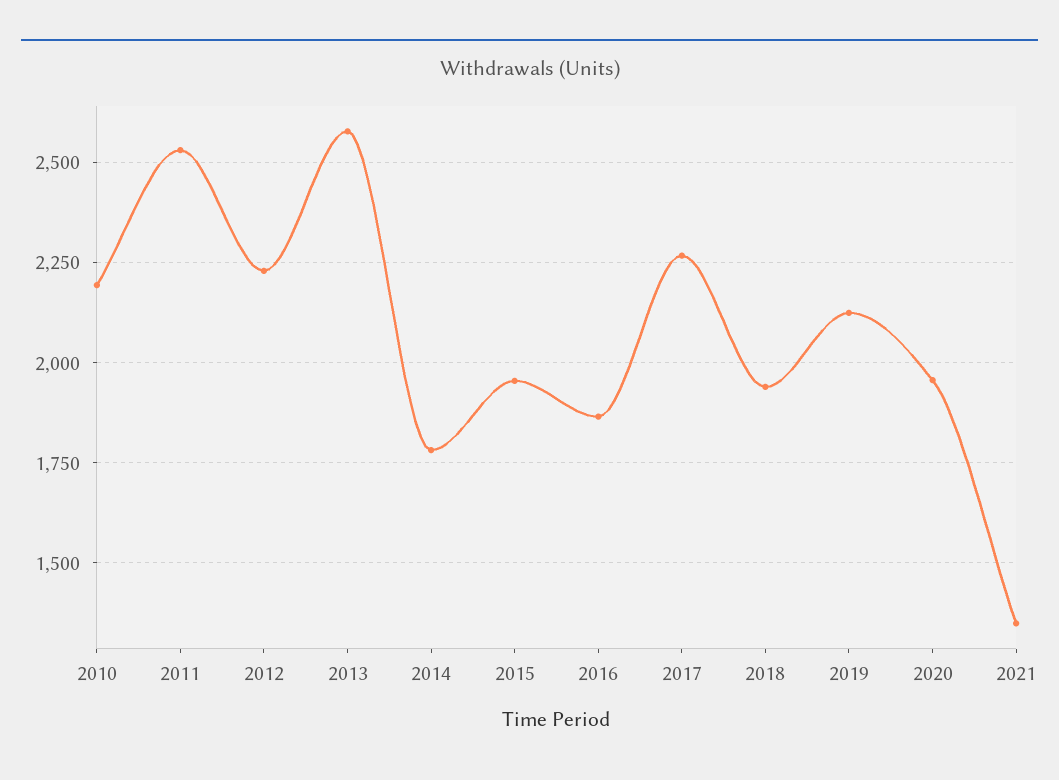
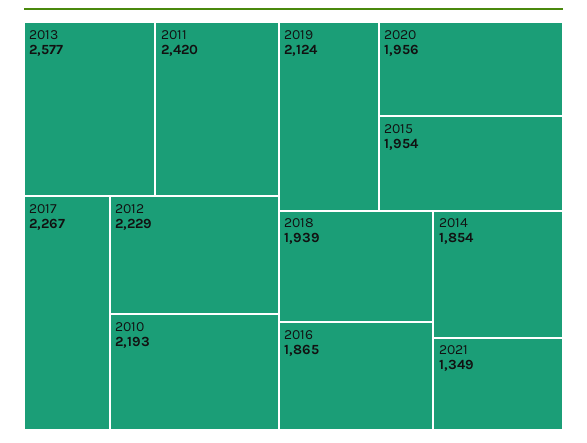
  {
    "2010": 2193,
-   "2011": 2525,
+   "2011": 2420,
    "2012": 2229,
    "2013": 2577,
-   "2014": 1775,
+   "2014": 1854,
    "2015": 1954,
    "2016": 1865,
    "2017": 2267,
    "2018": 1939,
    "2019": 2124,
    "2020": 1956,
    "2021": 1349
  }

